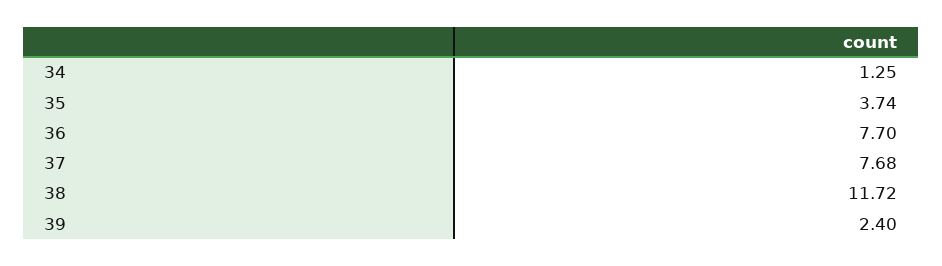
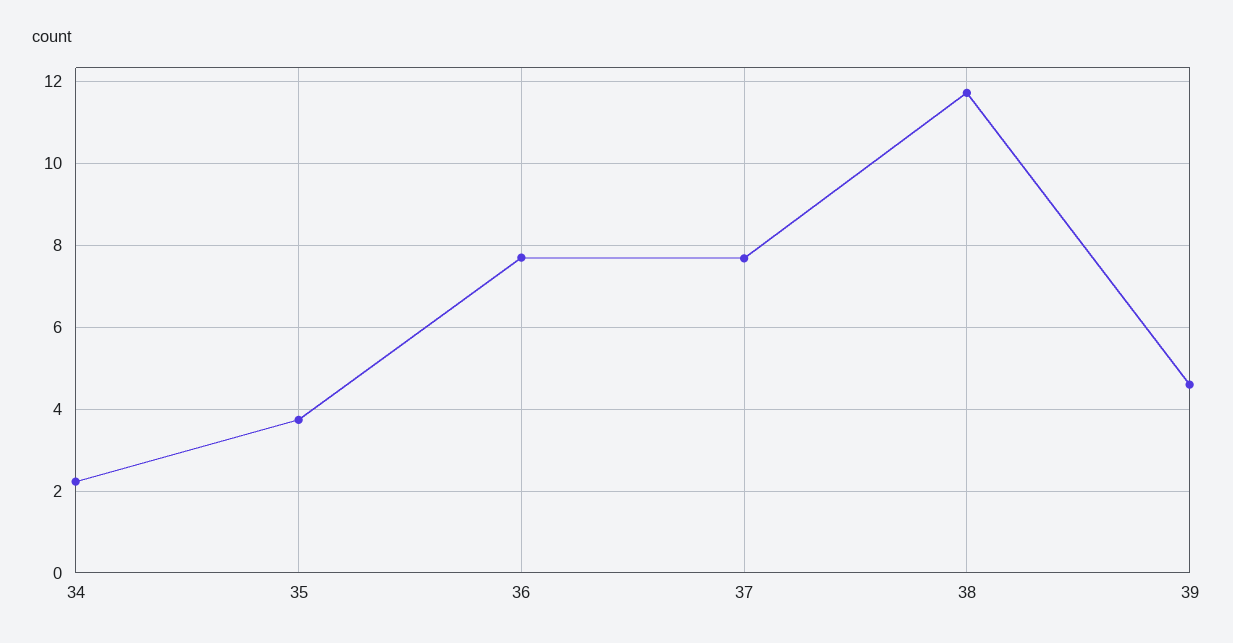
  {
-   "34": 1.25,
+   "34": 2.2,
    "35": 3.74,
    "36": 7.7,
    "37": 7.68,
    "38": 11.72,
-   "39": 2.4
+   "39": 4.6
  }

